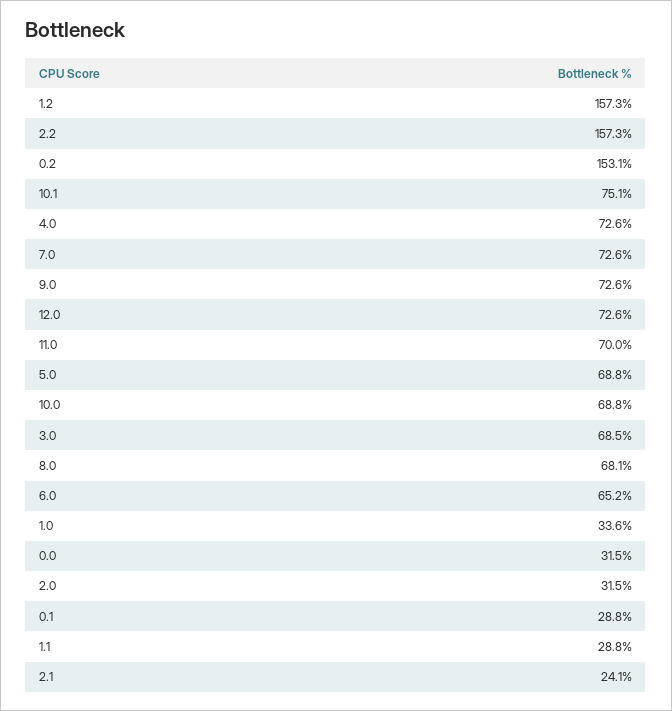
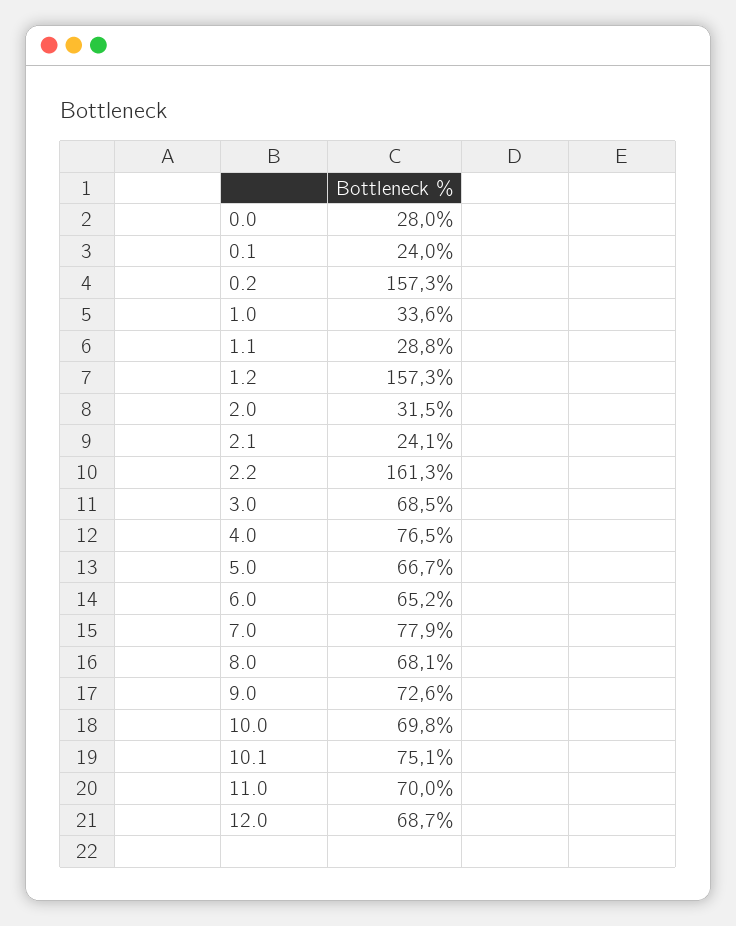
  {
    "1.2": 157.3,
-   "2.2": 157.3,
+   "2.2": 161.3,
-   "0.2": 153.1,
+   "0.2": 157.3,
    "10.1": 75.1,
-   "4.0": 72.6,
+   "4.0": 76.5,
-   "7.0": 72.6,
+   "7.0": 77.9,
    "9.0": 72.6,
-   "12.0": 72.6,
+   "12.0": 68.7,
    "11.0": 70,
-   "5.0": 68.8,
+   "5.0": 66.7,
-   "10.0": 68.8,
+   "10.0": 69.8,
    "3.0": 68.5,
    "8.0": 68.1,
    "6.0": 65.2,
    "1.0": 33.6,
-   "0.0": 31.5,
+   "0.0": 28,
    "2.0": 31.5,
-   "0.1": 28.8,
+   "0.1": 24,
    "1.1": 28.8,
    "2.1": 24.1
  }

